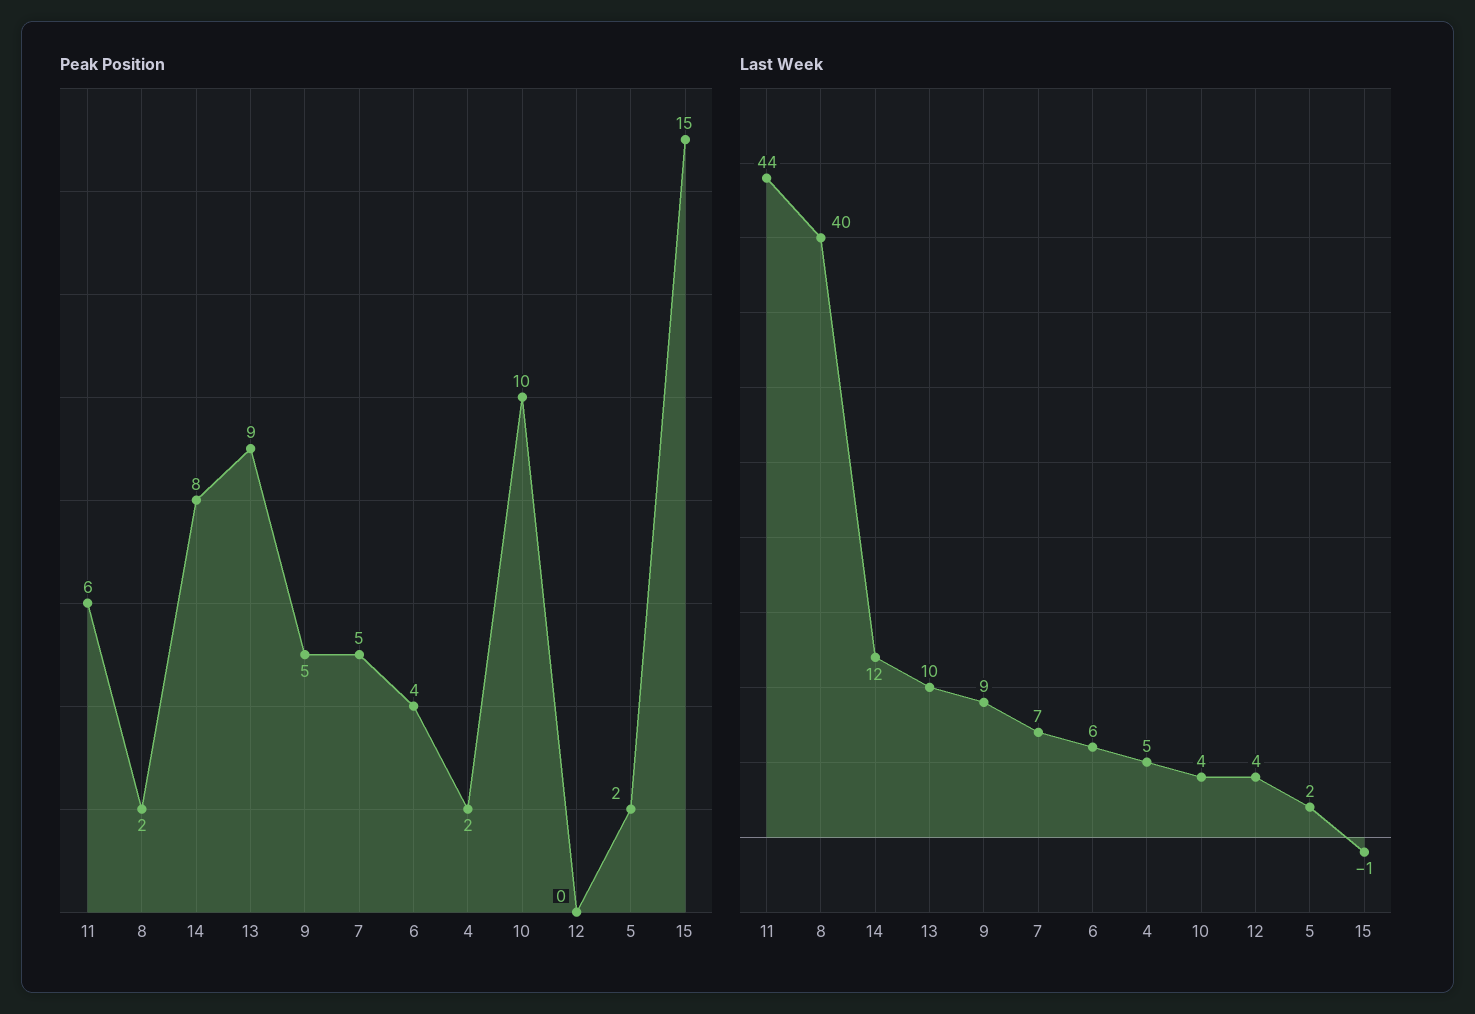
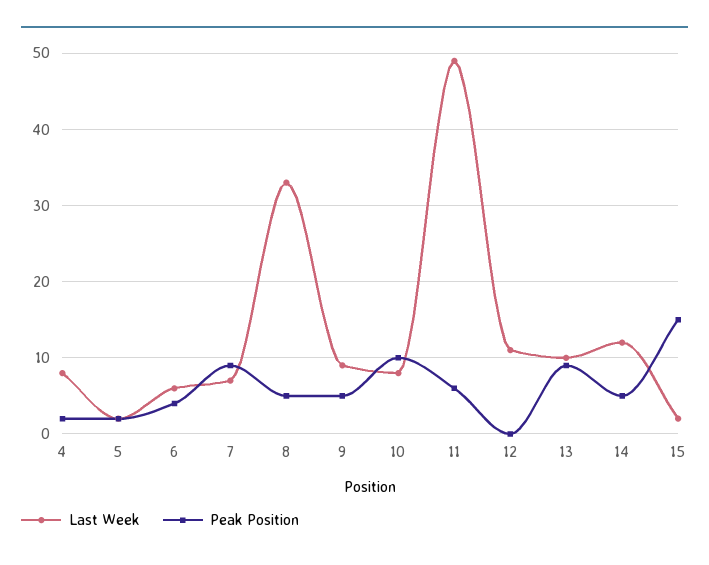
  {
    "Peak Position": {
      "11": 6,
-     "8": 2,
+     "8": 5,
-     "14": 8,
+     "14": 5,
      "13": 9,
      "9": 5,
-     "7": 5,
+     "7": 9,
      "6": 4,
      "4": 2,
      "10": 10,
      "12": 0,
      "5": 2,
      "15": 15
    },
    "Last Week": {
-     "11": 44,
+     "11": 49,
-     "8": 40,
+     "8": 33,
      "14": 12,
      "13": 10,
      "9": 9,
      "7": 7,
      "6": 6,
-     "4": 5,
+     "4": 8,
-     "10": 4,
+     "10": 8,
-     "12": 4,
+     "12": 11,
      "5": 2,
-     "15": -1
+     "15": 2
    }
  }

